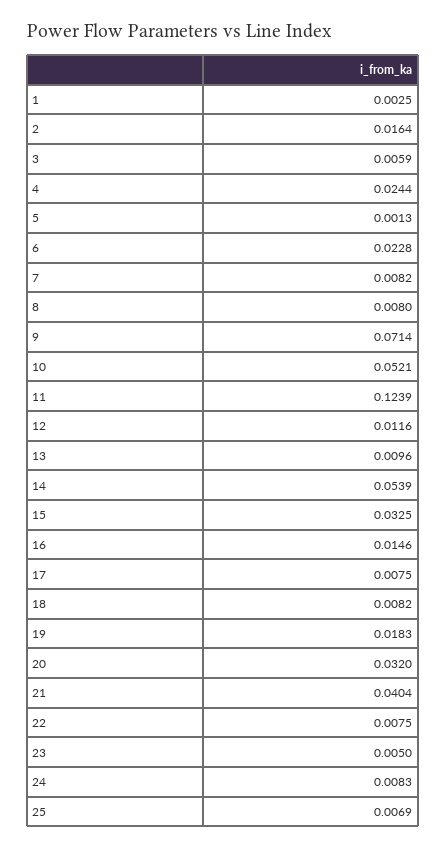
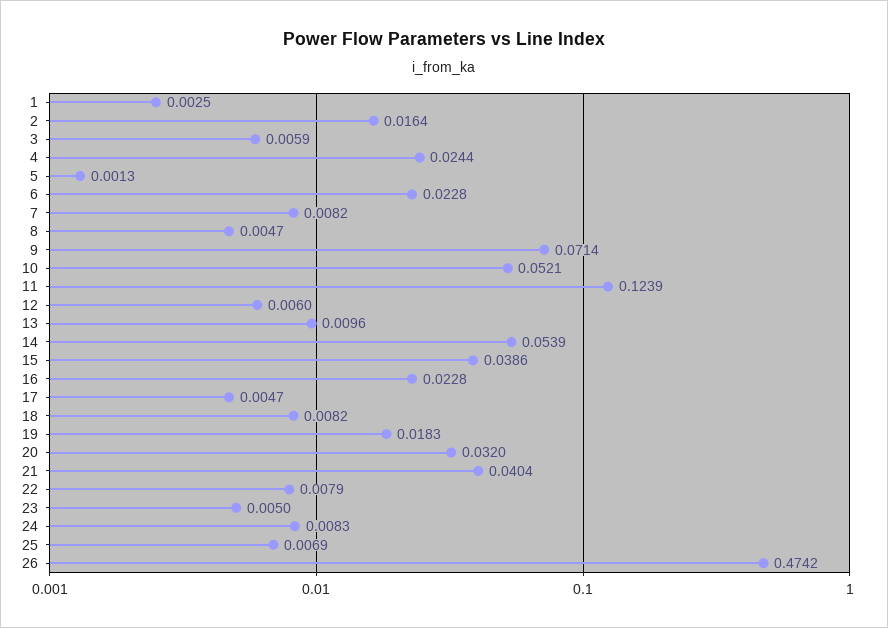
  {
    "1": 0.0025,
    "2": 0.0164,
    "3": 0.0059,
    "4": 0.0244,
    "5": 0.0013,
    "6": 0.0228,
    "7": 0.0082,
-   "8": 0.008,
+   "8": 0.0047,
    "9": 0.0714,
    "10": 0.0521,
    "11": 0.1239,
-   "12": 0.0116,
+   "12": 0.006,
    "13": 0.0096,
    "14": 0.0539,
-   "15": 0.0325,
+   "15": 0.0386,
-   "16": 0.0146,
+   "16": 0.0228,
-   "17": 0.0075,
+   "17": 0.0047,
    "18": 0.0082,
    "19": 0.0183,
    "20": 0.032,
    "21": 0.0404,
-   "22": 0.0075,
+   "22": 0.0079,
    "23": 0.005,
    "24": 0.0083,
-   "25": 0.0069
+   "25": 0.0069,
+   "26": 0.4742
  }

